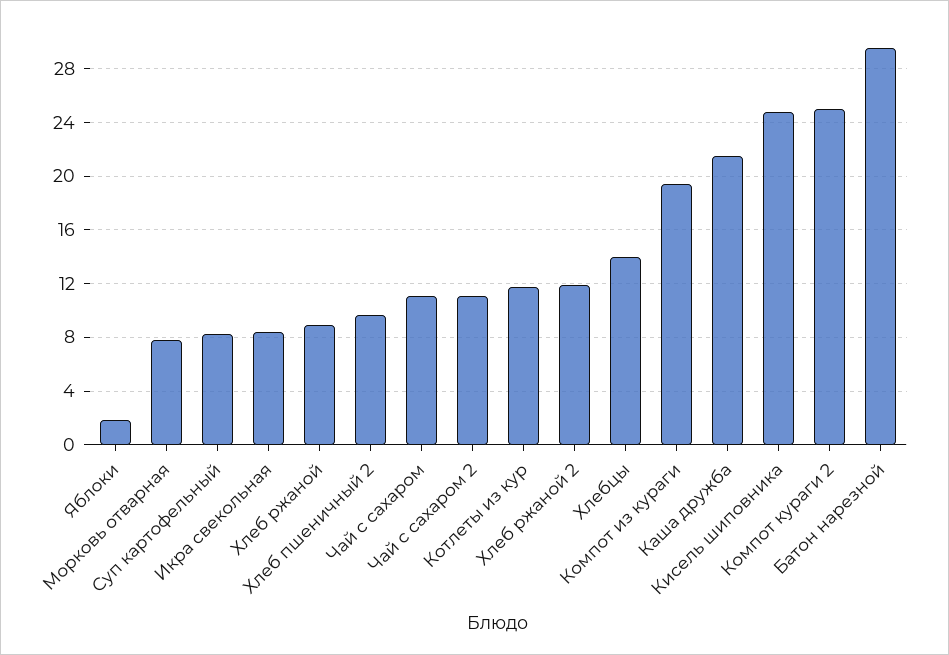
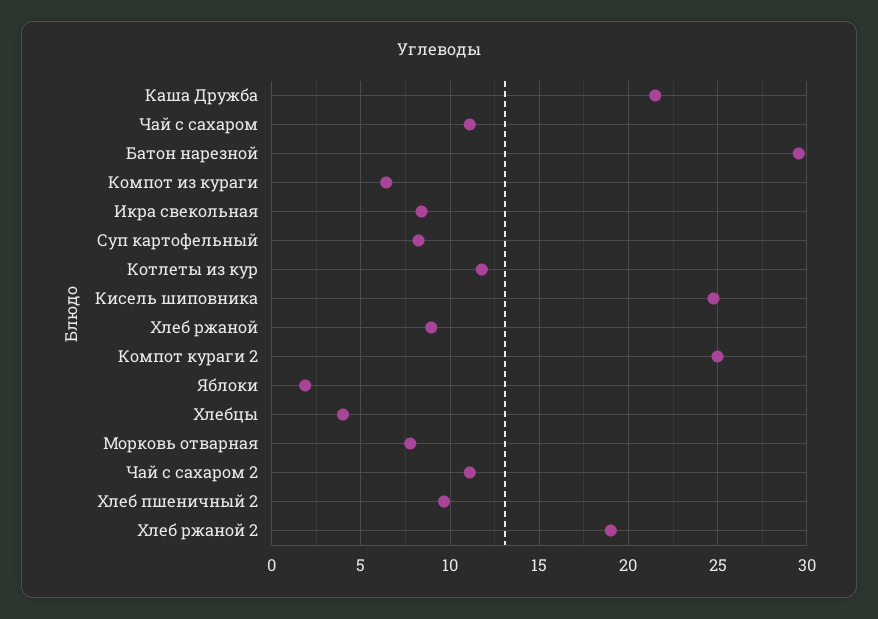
  {
    "Яблоки": 2,
    "Морковь отварная": 8,
    "Суп картофельный": 8,
    "Икра свекольная": 8.5,
    "Хлеб ржаной": 9,
    "Хлеб пшеничный 2": 9.5,
    "Чай с сахаром": 11,
    "Чай с сахаром 2": 11,
    "Котлеты из кур": 12,
-   "Хлеб ржаной 2": 12,
+   "Хлеб ржаной 2": 19,
-   "Хлебцы": 14,
+   "Хлебцы": 4,
-   "Компот из кураги": 19.5,
+   "Компот из кураги": 6.5,
    "Каша дружба": 21.5,
    "Кисель шиповника": 25,
    "Компот кураги 2": 25,
    "Батон нарезной": 29.5
  }

